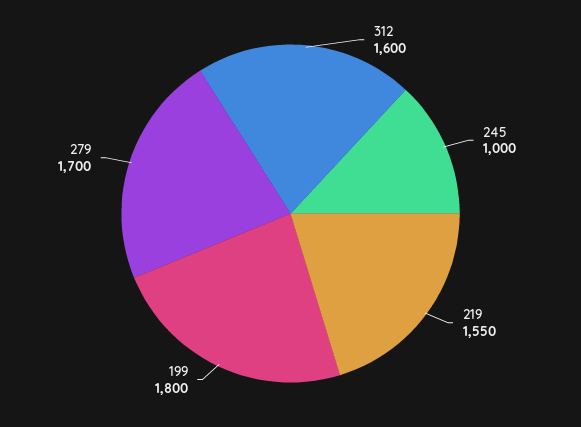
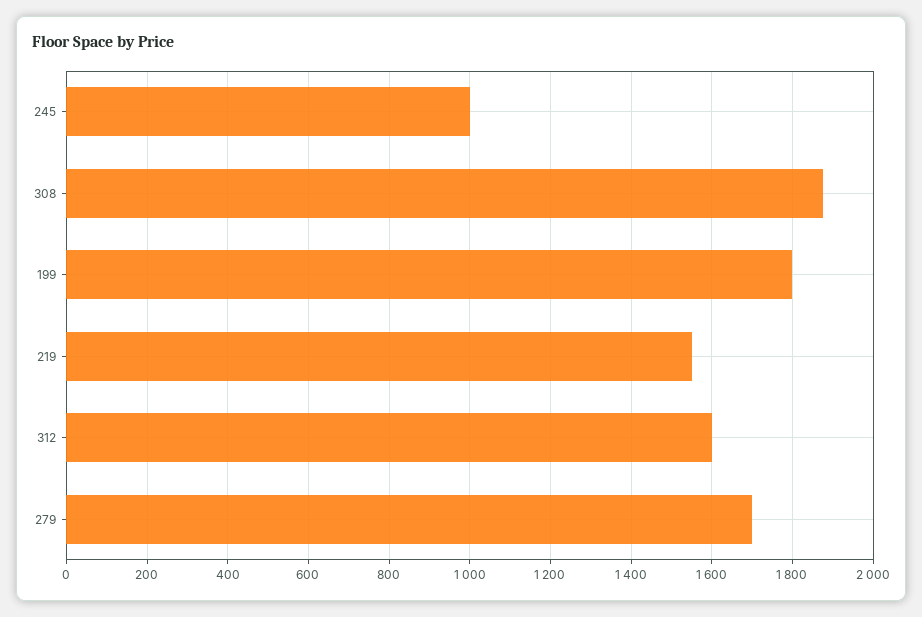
  {
    "312": 1600,
    "245": 1000,
    "219": 1550,
    "199": 1800,
-   "279": 1700
+   "279": 1700,
+   "308": 1880
  }

